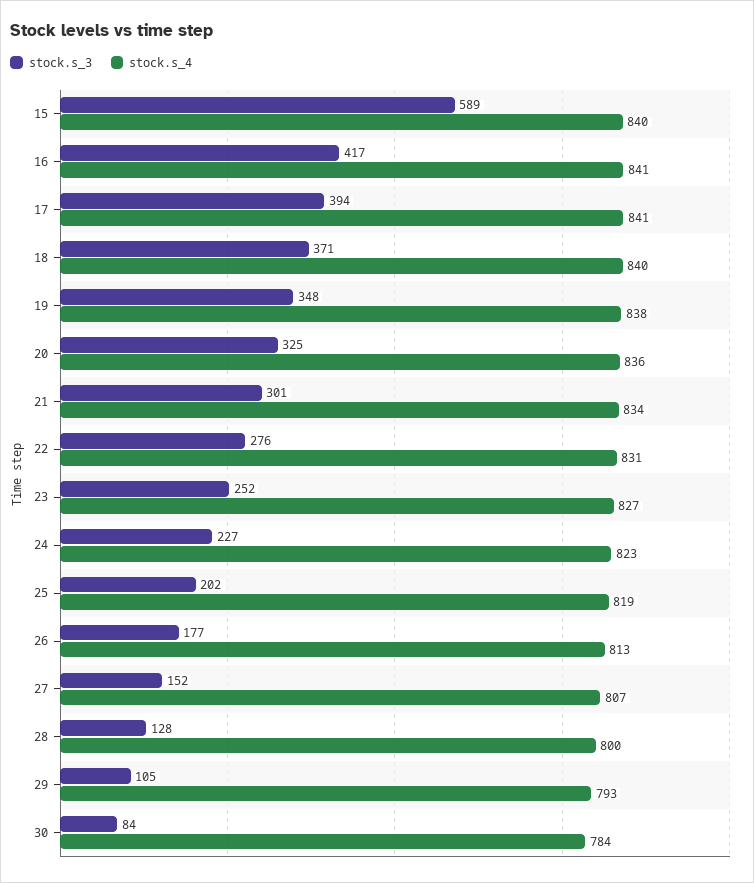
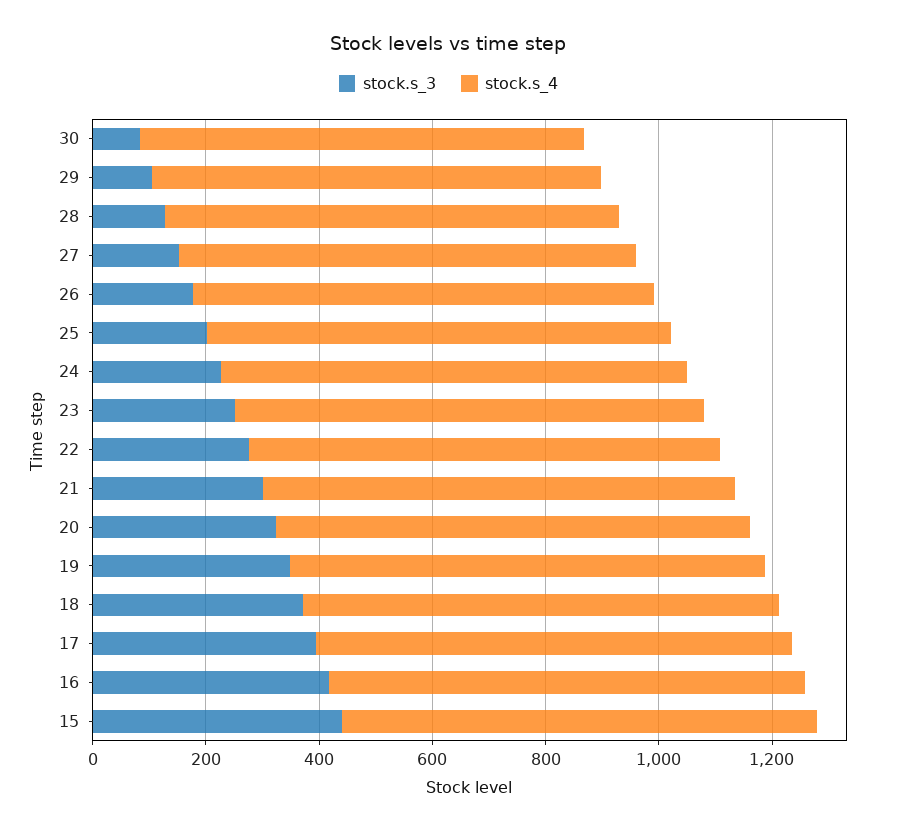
  {
    "stock.s_3": {
-     "15": 589,
+     "15": 450,
      "16": 417,
      "17": 394,
      "18": 371,
      "19": 348,
      "20": 325,
      "21": 301,
      "22": 276,
      "23": 252,
      "24": 227,
      "25": 202,
      "26": 177,
      "27": 152,
      "28": 128,
      "29": 105,
      "30": 84
    },
    "stock.s_4": {
      "15": 840,
      "16": 841,
      "17": 841,
      "18": 840,
      "19": 838,
      "20": 836,
      "21": 834,
      "22": 831,
      "23": 827,
      "24": 823,
      "25": 819,
      "26": 813,
      "27": 807,
      "28": 800,
      "29": 793,
      "30": 784
    }
  }

